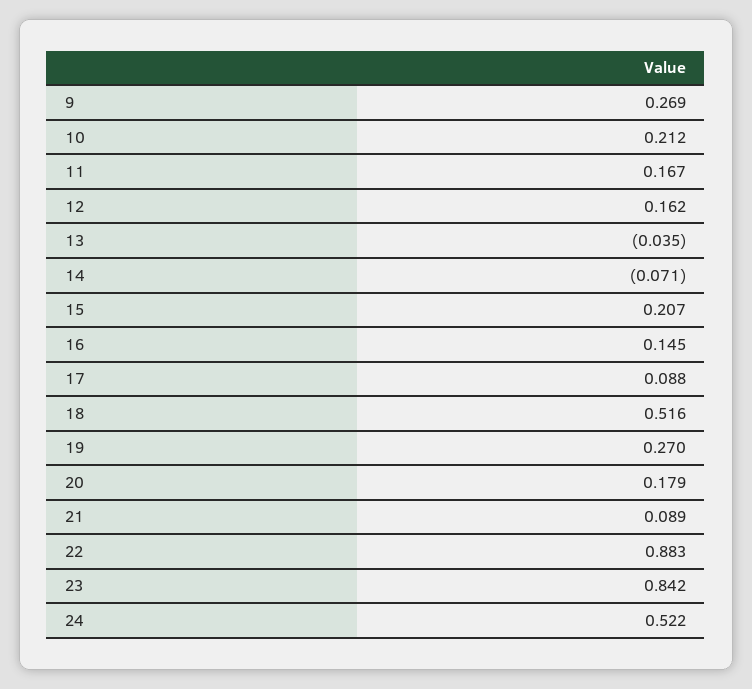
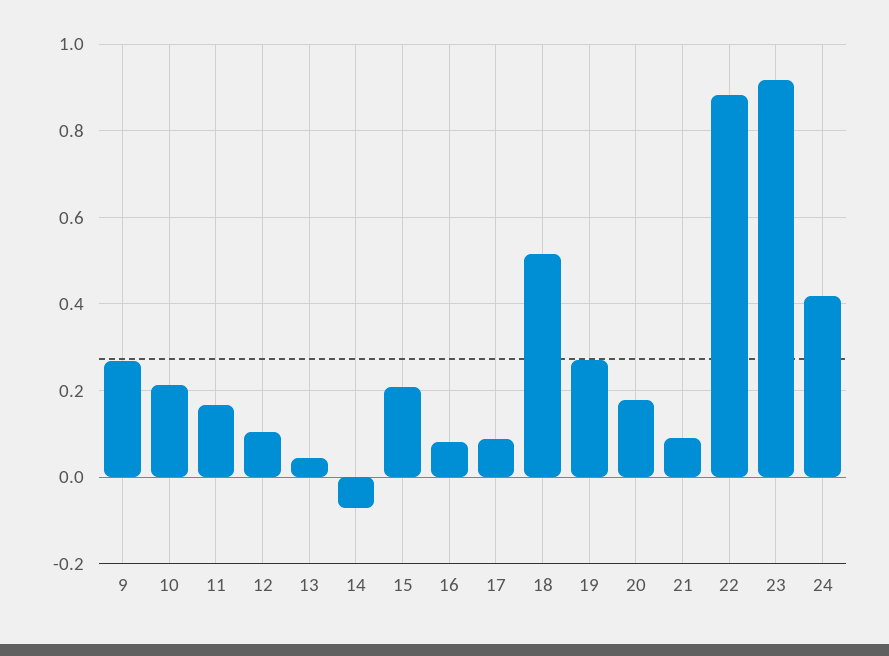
  {
    "9": 0.269,
    "10": 0.212,
    "11": 0.167,
-   "12": 0.162,
+   "12": 0.1,
-   "13": -0.035,
+   "13": 0.04,
    "14": -0.071,
    "15": 0.207,
-   "16": 0.145,
+   "16": 0.08,
    "17": 0.088,
    "18": 0.516,
    "19": 0.27,
    "20": 0.179,
    "21": 0.089,
    "22": 0.883,
-   "23": 0.842,
+   "23": 0.92,
-   "24": 0.522
+   "24": 0.42
  }

